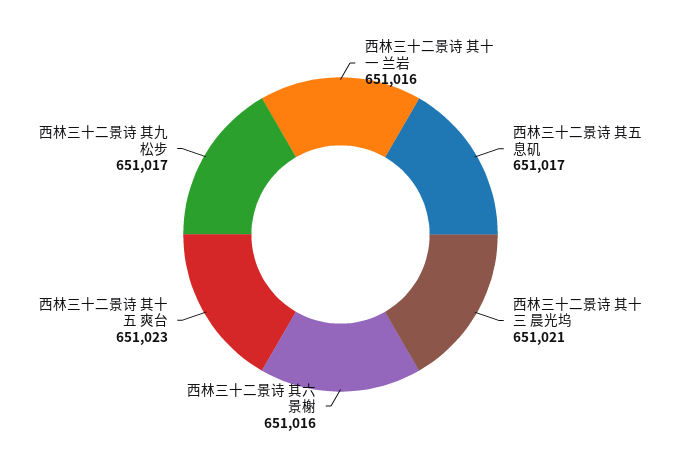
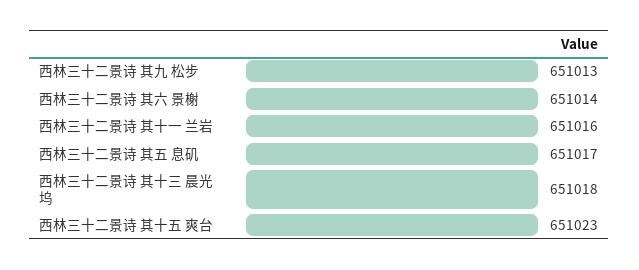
  {
    "西林三十二景诗 其十一 兰岩": 651016,
    "西林三十二景诗 其五 息矶": 651017,
-   "西林三十二景诗 其十三 晨光坞": 651021,
+   "西林三十二景诗 其十三 晨光坞": 651018,
-   "西林三十二景诗 其六 景榭": 651016,
+   "西林三十二景诗 其六 景榭": 651014,
    "西林三十二景诗 其十五 爽台": 651023,
-   "西林三十二景诗 其九 松步": 651017
+   "西林三十二景诗 其九 松步": 651013
  }

